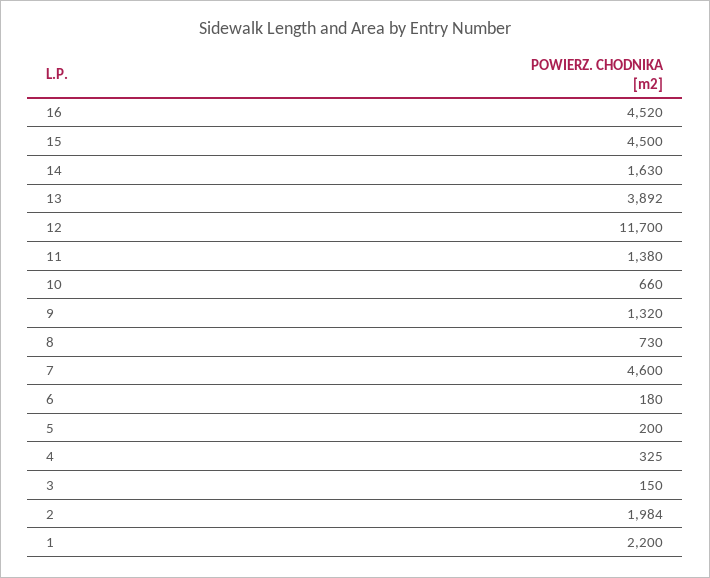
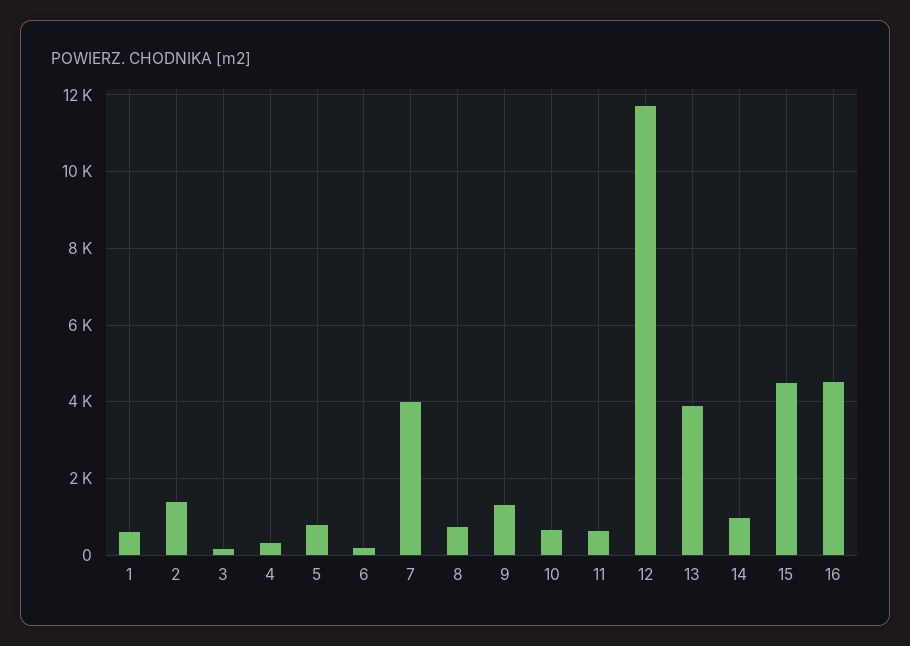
  {
    "16": 4520,
    "15": 4500,
-   "14": 1630,
+   "14": 1000,
    "13": 3892,
    "12": 11700,
-   "11": 1380,
+   "11": 600,
    "10": 660,
    "9": 1320,
    "8": 730,
-   "7": 4600,
+   "7": 4000,
    "6": 180,
-   "5": 200,
+   "5": 800,
    "4": 325,
    "3": 150,
-   "2": 1984,
+   "2": 1400,
-   "1": 2200
+   "1": 600
  }

